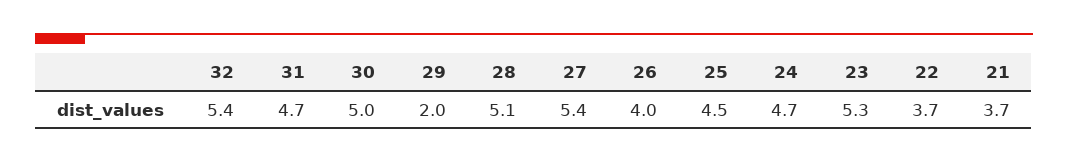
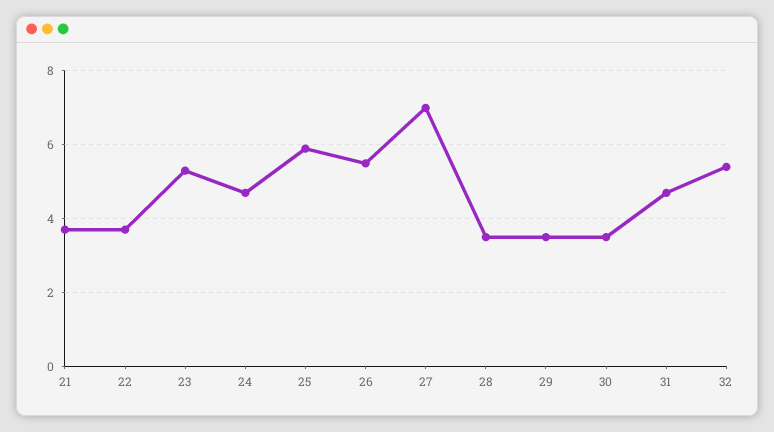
  {
    "32": 5.4,
    "31": 4.7,
-   "30": 5,
+   "30": 3.5,
-   "29": 2,
+   "29": 3.5,
-   "28": 5.1,
+   "28": 3.5,
-   "27": 5.4,
+   "27": 7,
-   "26": 4,
+   "26": 5.5,
-   "25": 4.5,
+   "25": 6,
    "24": 4.7,
    "23": 5.3,
    "22": 3.7,
    "21": 3.7
  }

